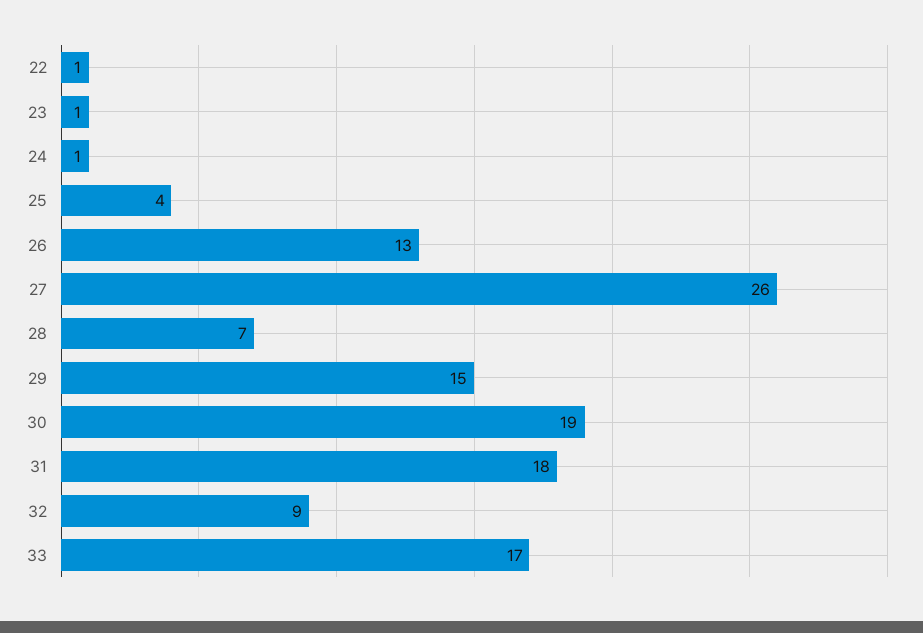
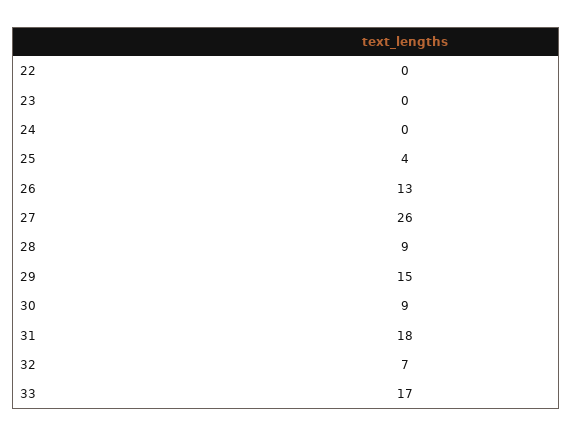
  {
-   "22": 1,
+   "22": 0,
-   "23": 1,
+   "23": 0,
-   "24": 1,
+   "24": 0,
    "25": 4,
    "26": 13,
    "27": 26,
-   "28": 7,
+   "28": 9,
    "29": 15,
-   "30": 19,
+   "30": 9,
    "31": 18,
-   "32": 9,
+   "32": 7,
    "33": 17
  }

